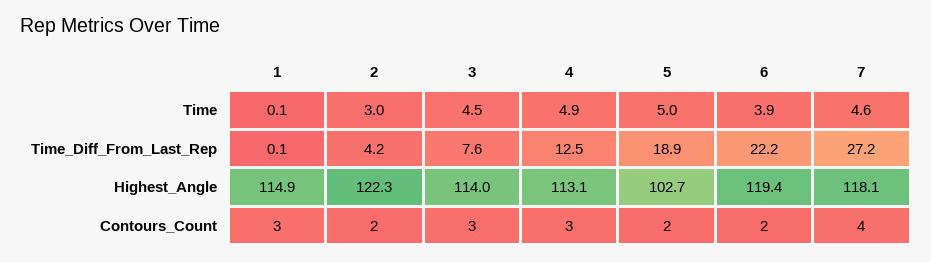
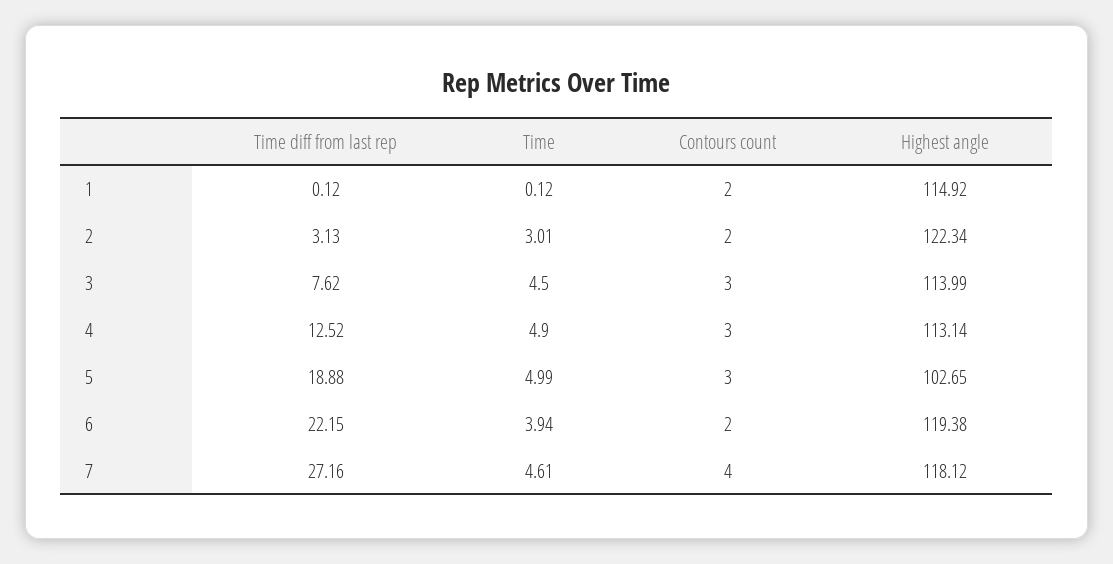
  {
    "1": {
      "Time": 0.12,
      "Time_Diff_From_Last_Rep": 0.12,
      "Highest_Angle": 114.92,
-     "Contours_Count": 3
+     "Contours_Count": 2
    },
    "2": {
      "Time": 3.01,
-     "Time_Diff_From_Last_Rep": 4.2,
+     "Time_Diff_From_Last_Rep": 3.13,
      "Highest_Angle": 122.34,
      "Contours_Count": 2
    },
    "3": {
      "Time": 4.5,
      "Time_Diff_From_Last_Rep": 7.62,
      "Highest_Angle": 113.99,
      "Contours_Count": 3
    },
    "4": {
      "Time": 4.9,
      "Time_Diff_From_Last_Rep": 12.52,
      "Highest_Angle": 113.14,
      "Contours_Count": 3
    },
    "5": {
      "Time": 4.99,
      "Time_Diff_From_Last_Rep": 18.88,
      "Highest_Angle": 102.65,
-     "Contours_Count": 2
+     "Contours_Count": 3
    },
    "6": {
      "Time": 3.94,
      "Time_Diff_From_Last_Rep": 22.15,
      "Highest_Angle": 119.38,
      "Contours_Count": 2
    },
    "7": {
      "Time": 4.61,
      "Time_Diff_From_Last_Rep": 27.16,
      "Highest_Angle": 118.12,
      "Contours_Count": 4
    }
  }

